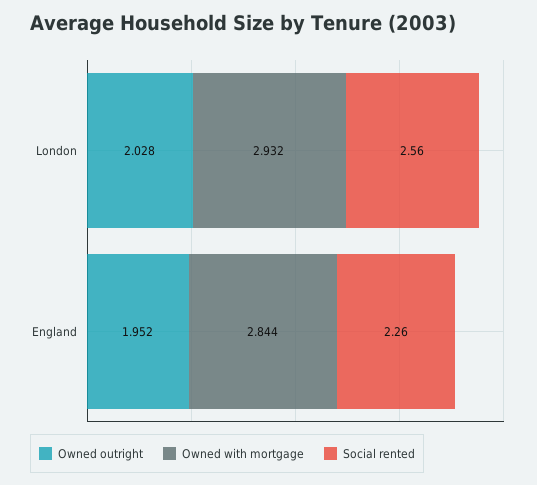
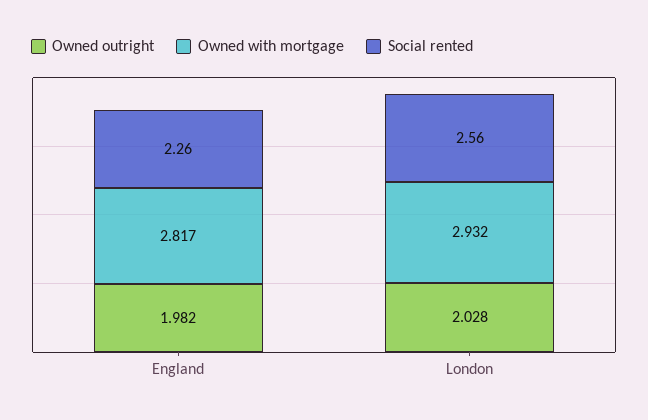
  {
    "Owned outright": {
      "London": 2.028,
-     "England": 1.952
+     "England": 1.982
    },
    "Owned with mortgage": {
      "London": 2.932,
-     "England": 2.844
+     "England": 2.817
    },
    "Social rented": {
      "London": 2.56,
      "England": 2.26
    }
  }

